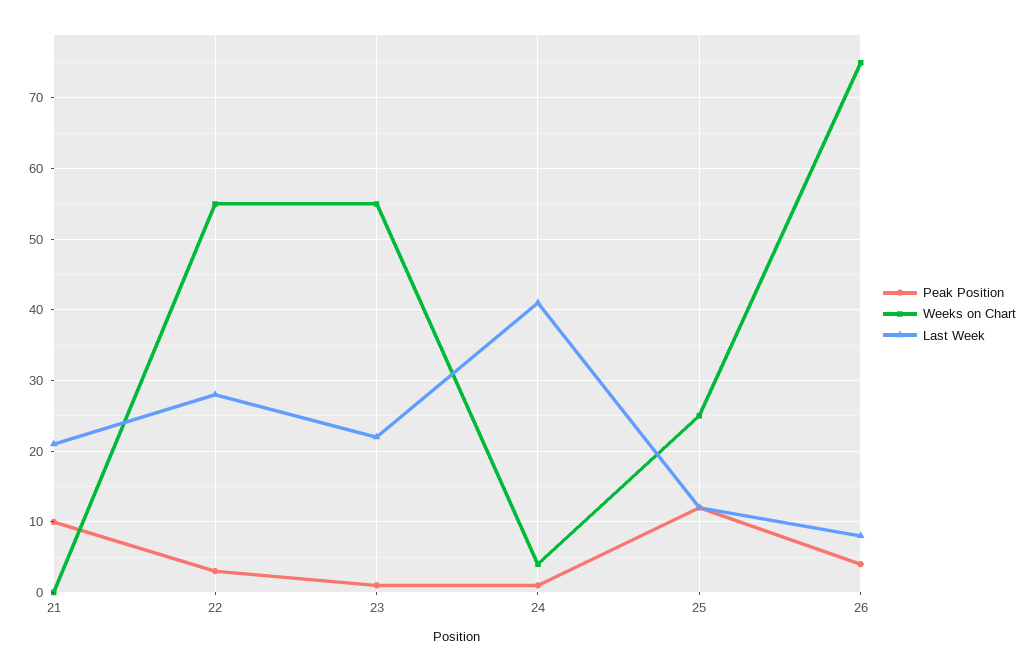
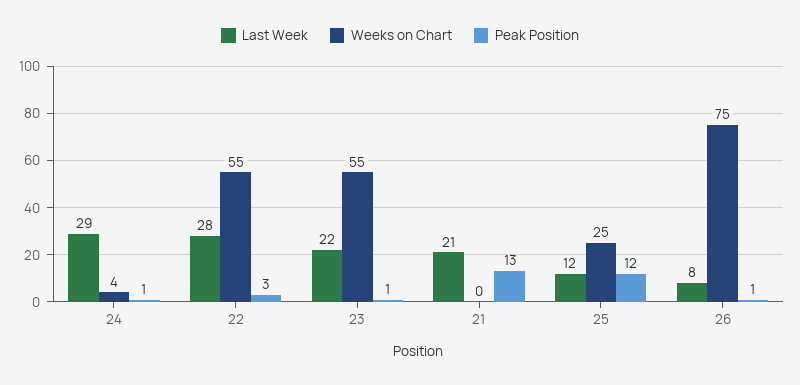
  {
    "Peak Position": {
-     "21": 10,
+     "21": 13,
      "22": 3,
      "23": 1,
      "24": 1,
      "25": 12,
-     "26": 4
+     "26": 1
    },
    "Weeks on Chart": {
      "21": 0,
      "22": 55,
      "23": 55,
      "24": 4,
      "25": 25,
      "26": 75
    },
    "Last Week": {
      "21": 21,
      "22": 28,
      "23": 22,
-     "24": 41,
+     "24": 29,
      "25": 12,
      "26": 8
    }
  }

